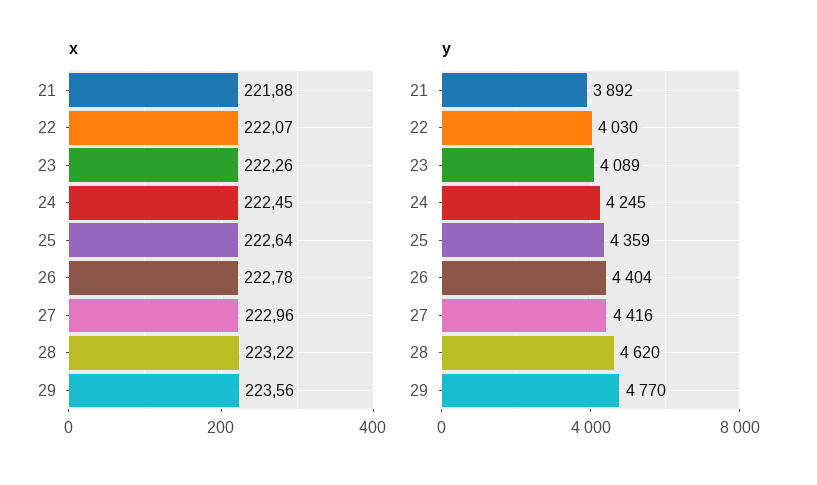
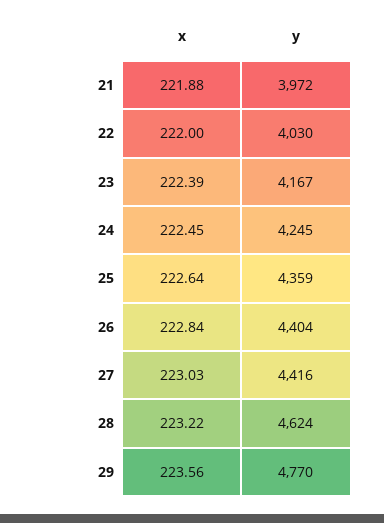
  {
    "x": {
      "21": 221.88,
-     "22": 222.07,
+     "22": 222,
-     "23": 222.26,
+     "23": 222.39,
      "24": 222.45,
      "25": 222.64,
-     "26": 222.78,
+     "26": 222.84,
-     "27": 222.96,
+     "27": 223.03,
      "28": 223.22,
      "29": 223.56
    },
    "y": {
-     "21": 3892,
+     "21": 3972,
      "22": 4030,
-     "23": 4089,
+     "23": 4167,
      "24": 4245,
      "25": 4359,
      "26": 4404,
      "27": 4416,
-     "28": 4620,
+     "28": 4624,
      "29": 4770
    }
  }

